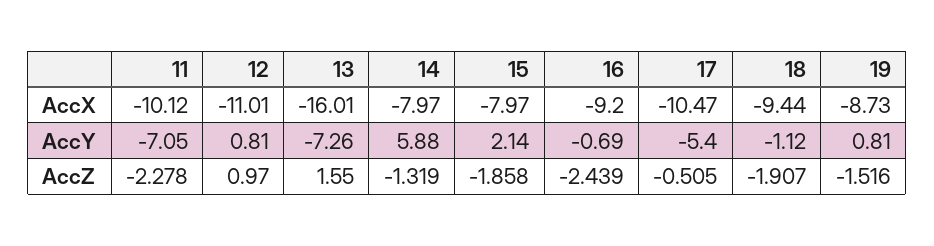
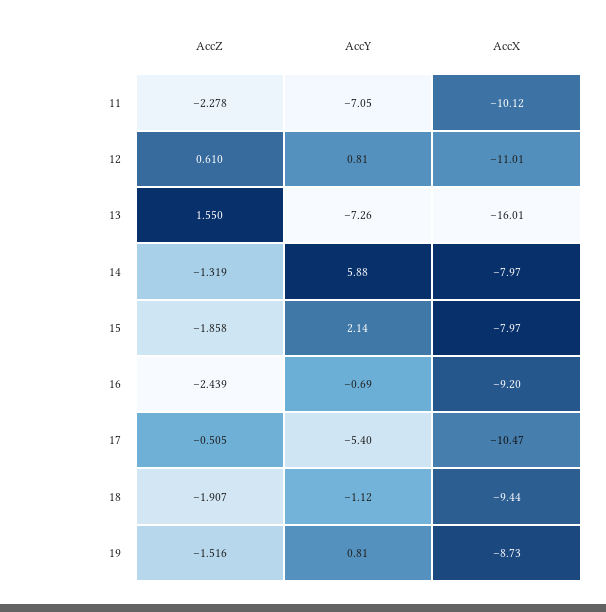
  {
    "11": {
      "AccX": -10.12,
      "AccY": -7.05,
      "AccZ": -2.278
    },
    "12": {
      "AccX": -11.01,
      "AccY": 0.81,
-     "AccZ": 0.97
+     "AccZ": 0.61
    },
    "13": {
      "AccX": -16.01,
      "AccY": -7.26,
      "AccZ": 1.55
    },
    "14": {
      "AccX": -7.97,
      "AccY": 5.88,
      "AccZ": -1.319
    },
    "15": {
      "AccX": -7.97,
      "AccY": 2.14,
      "AccZ": -1.858
    },
    "16": {
      "AccX": -9.2,
      "AccY": -0.69,
      "AccZ": -2.439
    },
    "17": {
      "AccX": -10.47,
      "AccY": -5.4,
      "AccZ": -0.505
    },
    "18": {
      "AccX": -9.44,
      "AccY": -1.12,
      "AccZ": -1.907
    },
    "19": {
      "AccX": -8.73,
      "AccY": 0.81,
      "AccZ": -1.516
    }
  }

